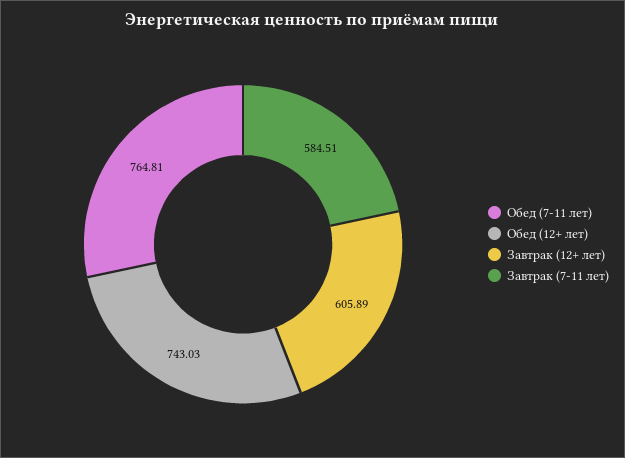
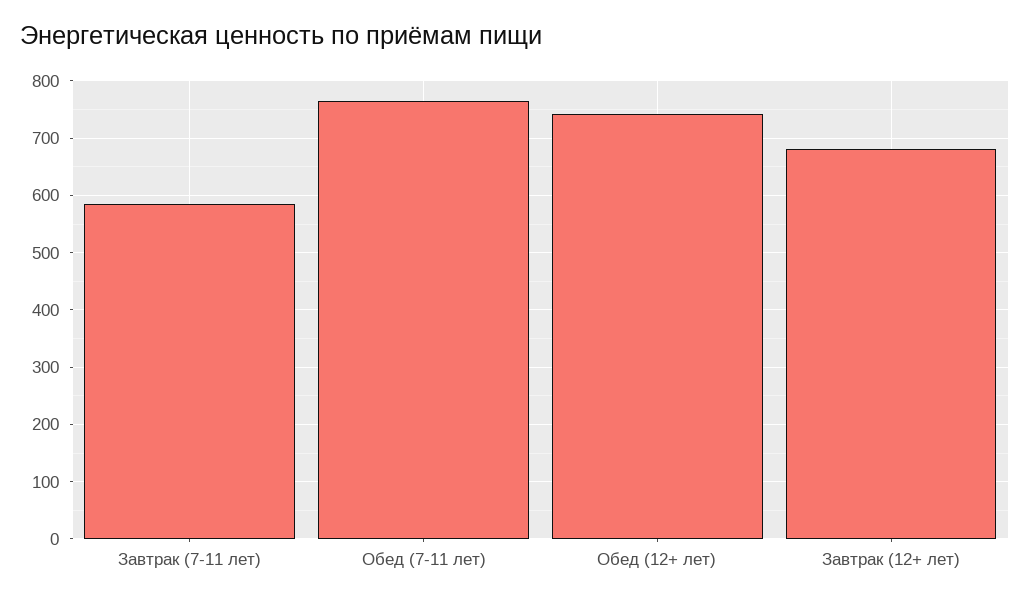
  {
    "Обед (7-11 лет)": 764.81,
    "Обед (12+ лет)": 743.03,
-   "Завтрак (12+ лет)": 605.89,
+   "Завтрак (12+ лет)": 680,
    "Завтрак (7-11 лет)": 584.51
  }

